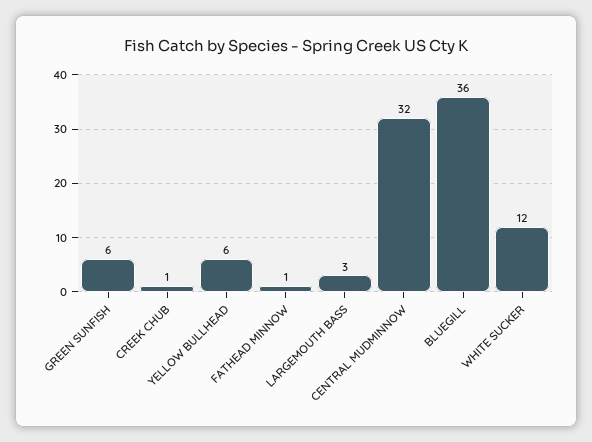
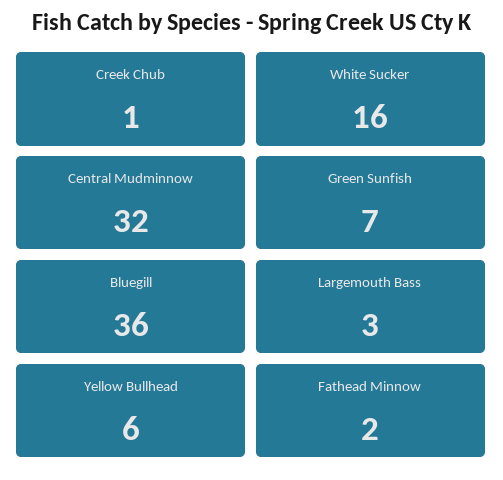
  {
-   "GREEN SUNFISH": 6,
+   "GREEN SUNFISH": 7,
    "CREEK CHUB": 1,
    "YELLOW BULLHEAD": 6,
-   "FATHEAD MINNOW": 1,
+   "FATHEAD MINNOW": 2,
    "LARGEMOUTH BASS": 3,
    "CENTRAL MUDMINNOW": 32,
    "BLUEGILL": 36,
-   "WHITE SUCKER": 12
+   "WHITE SUCKER": 16
  }

